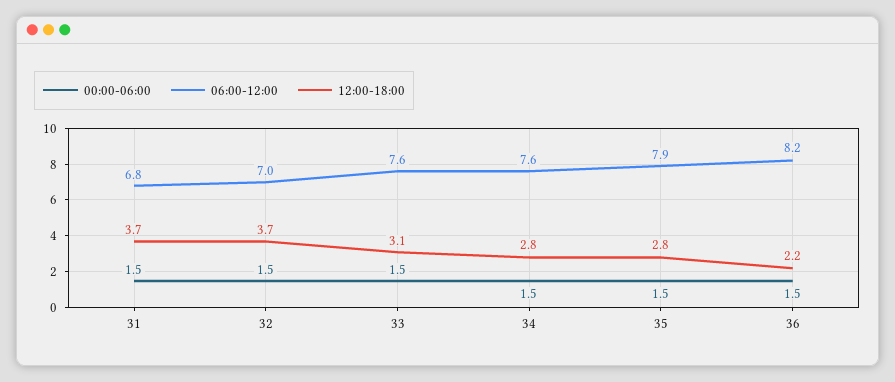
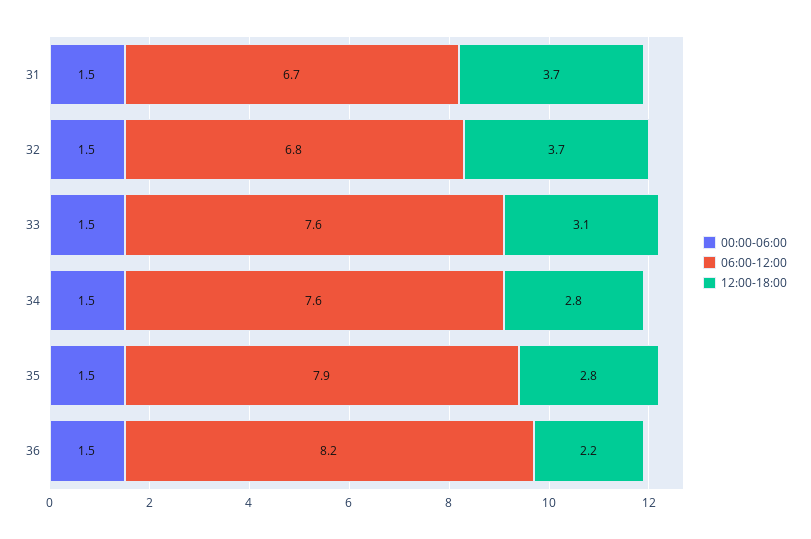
  {
    "00:00-06:00": {
      "31": 1.5,
      "32": 1.5,
      "33": 1.5,
      "34": 1.5,
      "35": 1.5,
      "36": 1.5
    },
    "06:00-12:00": {
-     "31": 6.8,
+     "31": 6.7,
-     "32": 7,
+     "32": 6.8,
      "33": 7.6,
      "34": 7.6,
      "35": 7.9,
      "36": 8.2
    },
    "12:00-18:00": {
      "31": 3.7,
      "32": 3.7,
      "33": 3.1,
      "34": 2.8,
      "35": 2.8,
      "36": 2.2
    }
  }

